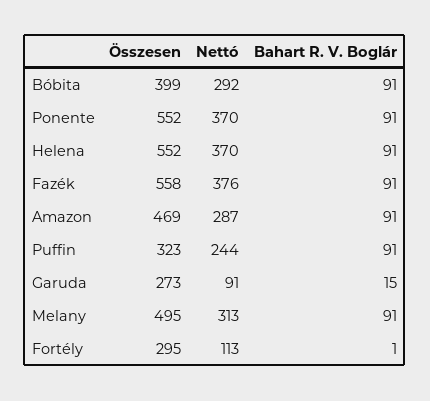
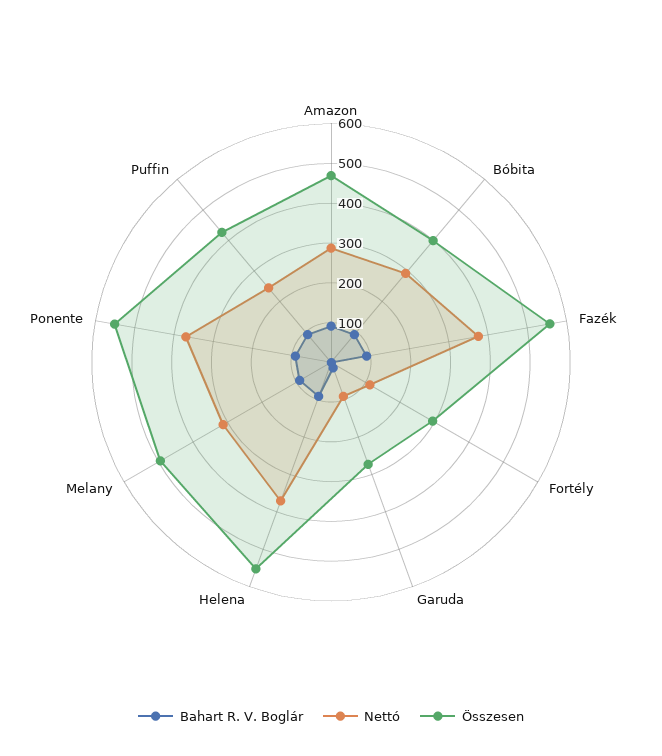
  {
    "Összesen": {
      "Bóbita": 399,
      "Ponente": 552,
      "Helena": 552,
      "Fazék": 558,
      "Amazon": 469,
-     "Puffin": 323,
+     "Puffin": 425,
      "Garuda": 273,
      "Melany": 495,
      "Fortély": 295
    },
    "Nettó": {
      "Bóbita": 292,
      "Ponente": 370,
      "Helena": 370,
      "Fazék": 376,
      "Amazon": 287,
      "Puffin": 244,
      "Garuda": 91,
      "Melany": 313,
      "Fortély": 113
    },
    "Bahart R. V. Boglár": {
      "Bóbita": 91,
      "Ponente": 91,
      "Helena": 91,
      "Fazék": 91,
      "Amazon": 91,
      "Puffin": 91,
      "Garuda": 15,
      "Melany": 91,
      "Fortély": 1
    }
  }

